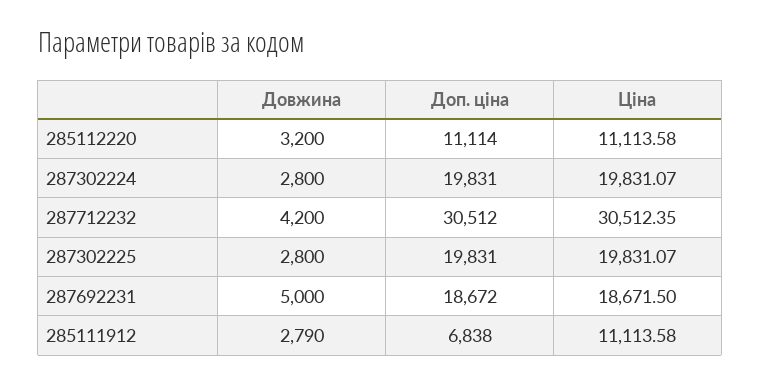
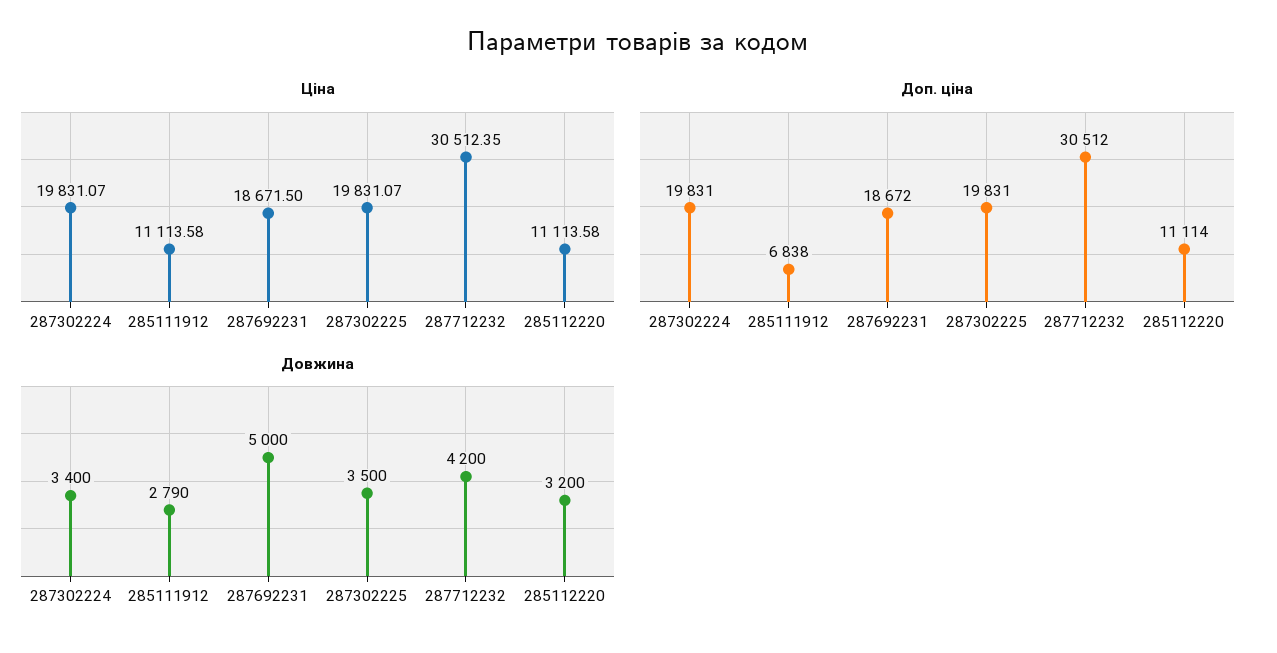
  {
    "Довжина": {
      "285112220": 3200,
-     "287302224": 2800,
+     "287302224": 3400,
      "287712232": 4200,
-     "287302225": 2800,
+     "287302225": 3500,
      "287692231": 5000,
      "285111912": 2790
    },
    "Доп. ціна": {
      "285112220": 11114,
      "287302224": 19831,
      "287712232": 30512,
      "287302225": 19831,
      "287692231": 18672,
      "285111912": 6838
    },
    "Ціна": {
      "285112220": 11113.58,
      "287302224": 19831.07,
      "287712232": 30512.35,
      "287302225": 19831.07,
      "287692231": 18671.5,
      "285111912": 11113.58
    }
  }

